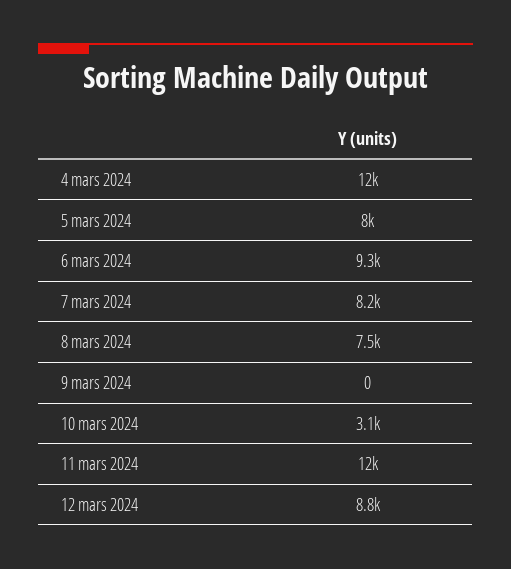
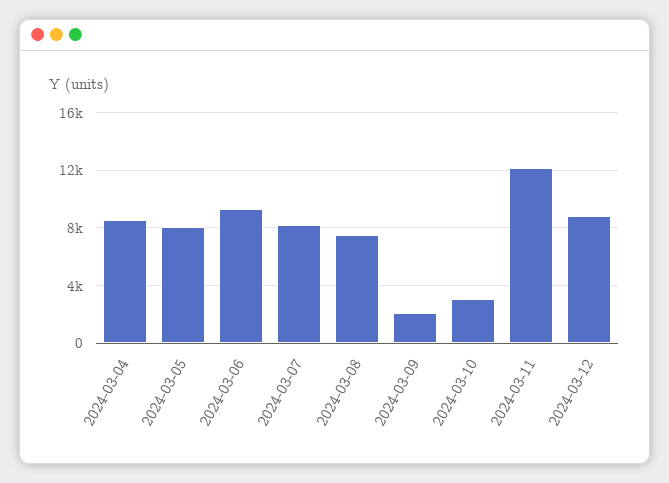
  {
-   "4 mars 2024": 12000,
+   "4 mars 2024": 8500,
    "5 mars 2024": 8000,
    "6 mars 2024": 9300,
    "7 mars 2024": 8200,
    "8 mars 2024": 7500,
-   "9 mars 2024": 0,
+   "9 mars 2024": 2000,
    "10 mars 2024": 3100,
    "11 mars 2024": 12000,
    "12 mars 2024": 8800
  }

